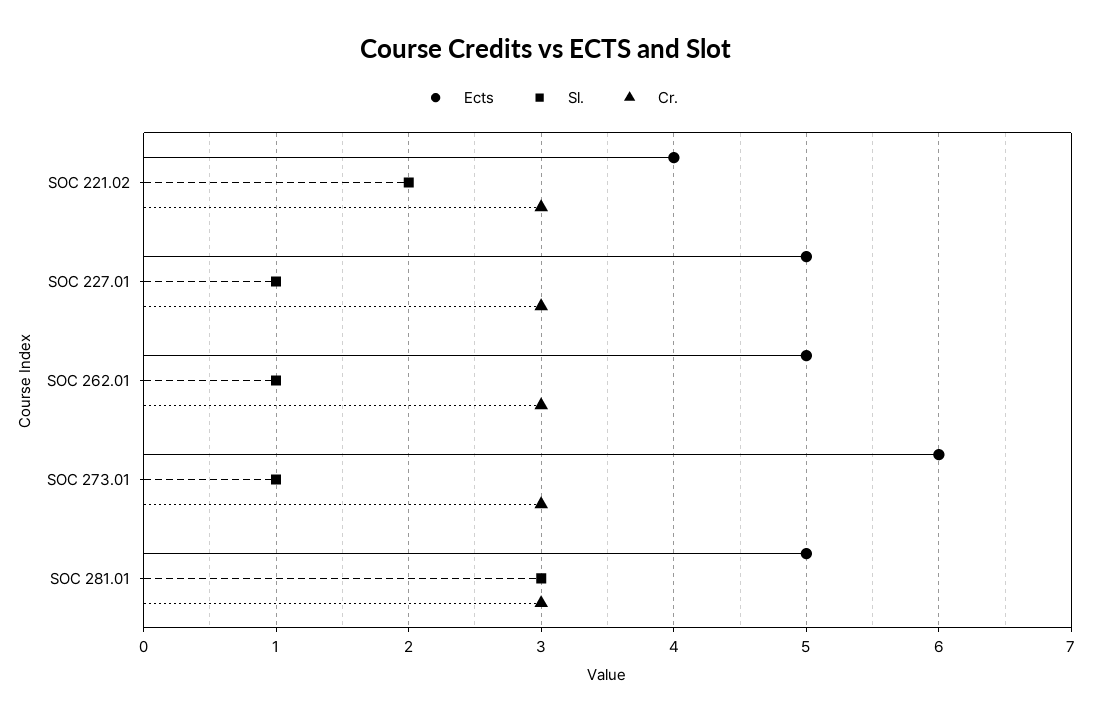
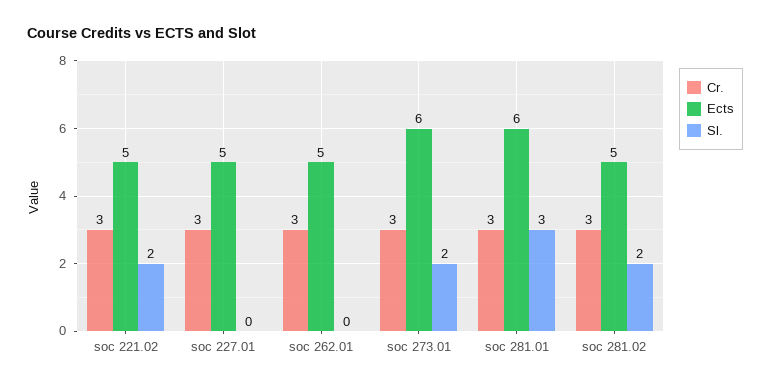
  {
    "Ects": {
-     "SOC 221.02": 4,
+     "SOC 221.02": 5,
      "SOC 227.01": 5,
      "SOC 262.01": 5,
      "SOC 273.01": 6,
-     "SOC 281.01": 5
+     "SOC 281.01": 6,
+     "soc 281.02": 5
    },
    "Sl.": {
      "SOC 221.02": 2,
-     "SOC 227.01": 1,
+     "SOC 227.01": 0,
-     "SOC 262.01": 1,
+     "SOC 262.01": 0,
-     "SOC 273.01": 1,
+     "SOC 273.01": 2,
-     "SOC 281.01": 3
+     "SOC 281.01": 3,
+     "soc 281.02": 2
    },
    "Cr.": {
      "SOC 221.02": 3,
      "SOC 227.01": 3,
      "SOC 262.01": 3,
      "SOC 273.01": 3,
-     "SOC 281.01": 3
+     "SOC 281.01": 3,
+     "soc 281.02": 3
    }
  }

